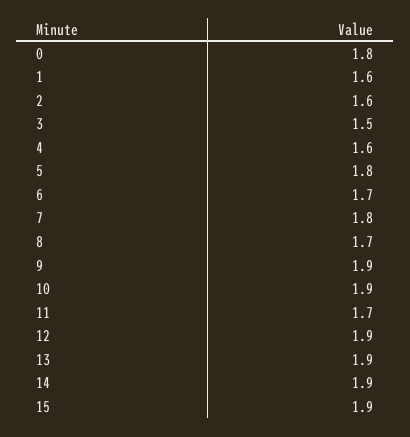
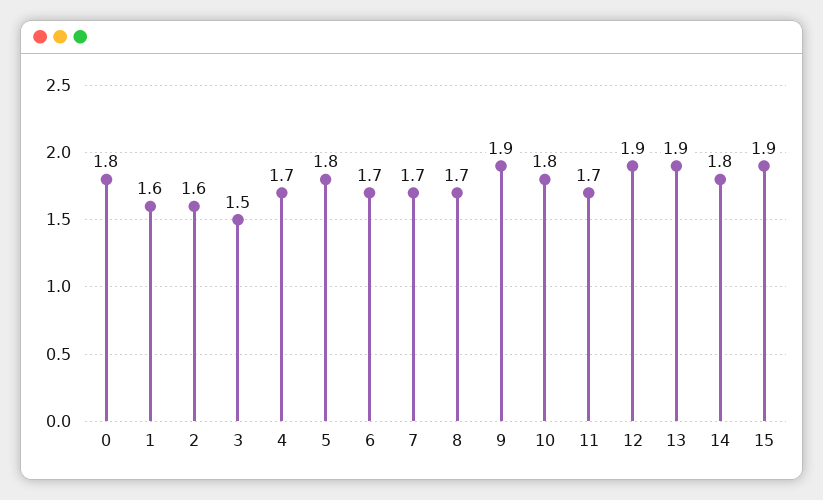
  {
    "0": 1.8,
    "1": 1.6,
    "2": 1.6,
    "3": 1.5,
-   "4": 1.6,
+   "4": 1.7,
    "5": 1.8,
    "6": 1.7,
-   "7": 1.8,
+   "7": 1.7,
    "8": 1.7,
    "9": 1.9,
-   "10": 1.9,
+   "10": 1.8,
    "11": 1.7,
    "12": 1.9,
    "13": 1.9,
-   "14": 1.9,
+   "14": 1.8,
    "15": 1.9
  }

